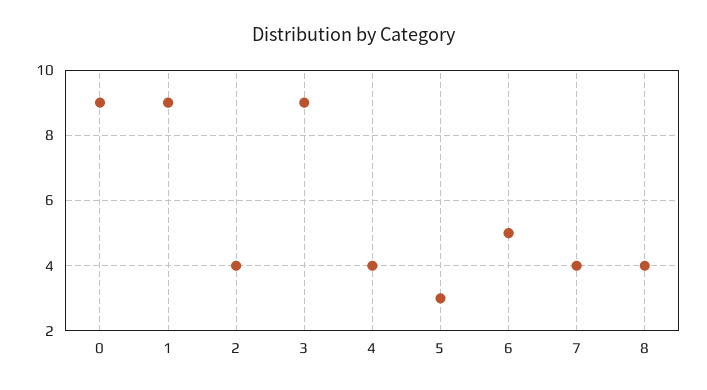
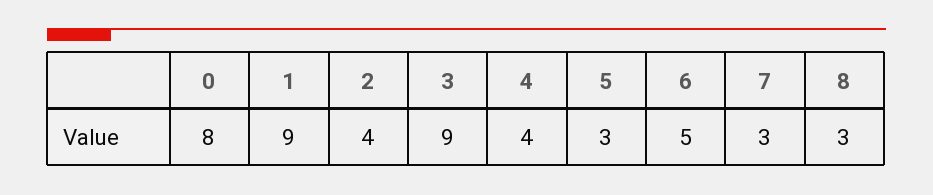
  {
-   "0": 9,
+   "0": 8,
    "1": 9,
    "2": 4,
    "3": 9,
    "4": 4,
    "5": 3,
    "6": 5,
-   "7": 4,
+   "7": 3,
-   "8": 4
+   "8": 3
  }

